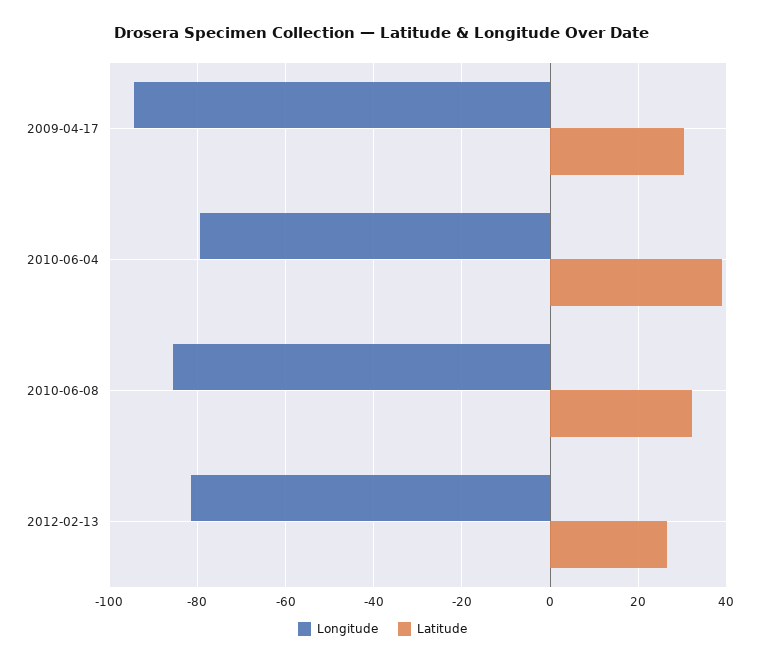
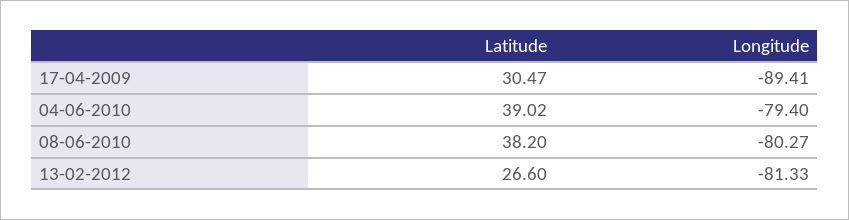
  {
    "Longitude": {
-     "2009-04-17": -94,
+     "2009-04-17": -89.41,
      "2010-06-04": -79.4,
-     "2010-06-08": -86,
+     "2010-06-08": -80.27,
      "2012-02-13": -81.33
    },
    "Latitude": {
      "2009-04-17": 30.47,
      "2010-06-04": 39.02,
-     "2010-06-08": 32,
+     "2010-06-08": 38.2,
      "2012-02-13": 26.6
    }
  }

